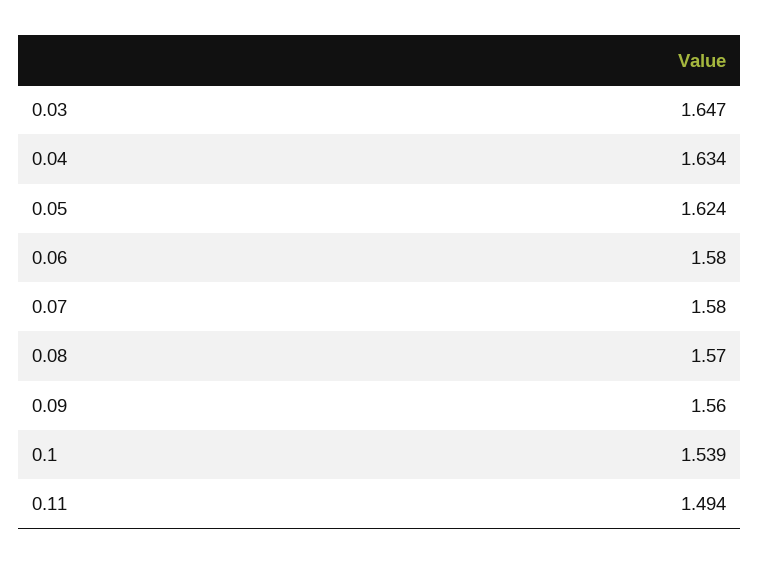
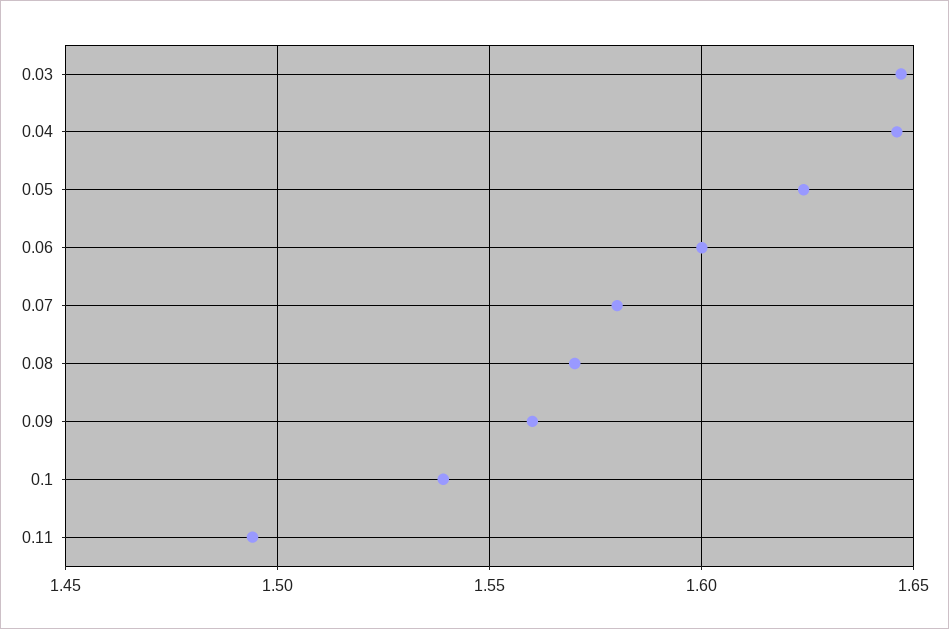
  {
    "0.03": 1.647,
-   "0.04": 1.634,
+   "0.04": 1.645,
    "0.05": 1.624,
-   "0.06": 1.58,
+   "0.06": 1.6,
    "0.07": 1.58,
    "0.08": 1.57,
    "0.09": 1.56,
    "0.1": 1.539,
    "0.11": 1.494
  }

